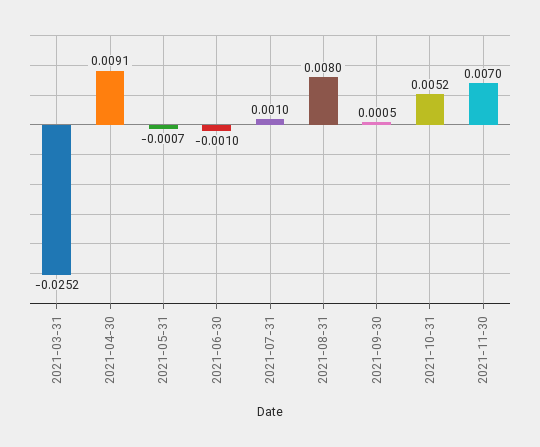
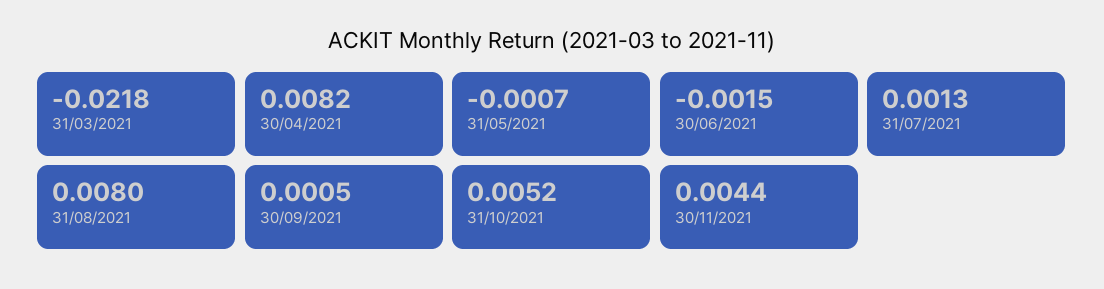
  {
-   "2021-03-31": -0.0252,
+   "2021-03-31": -0.0218,
-   "2021-04-30": 0.0091,
+   "2021-04-30": 0.0082,
    "2021-05-31": -0.0007,
-   "2021-06-30": -0.001,
+   "2021-06-30": -0.0015,
-   "2021-07-31": 0.001,
+   "2021-07-31": 0.0013,
    "2021-08-31": 0.008,
    "2021-09-30": 0.0005,
    "2021-10-31": 0.0052,
-   "2021-11-30": 0.007
+   "2021-11-30": 0.0044
  }

